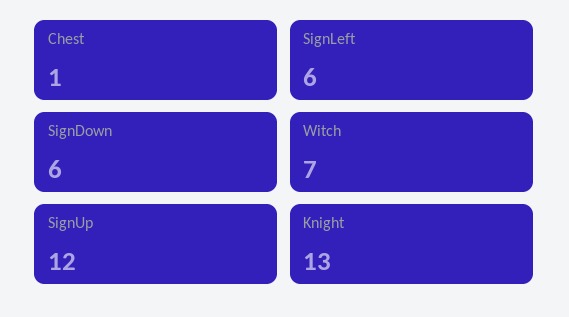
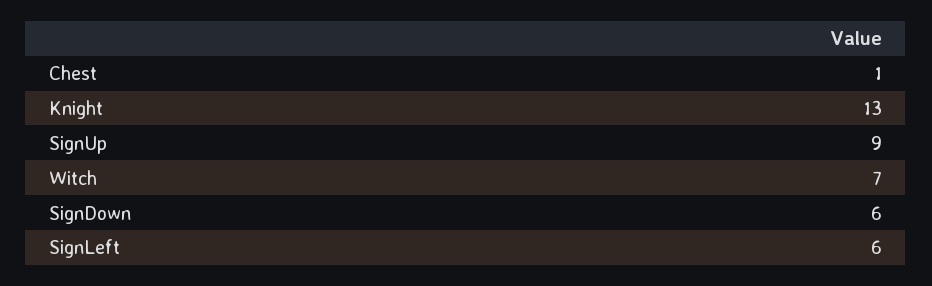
  {
    "Chest": 1,
    "SignLeft": 6,
    "SignDown": 6,
    "Witch": 7,
-   "SignUp": 12,
+   "SignUp": 9,
    "Knight": 13
  }

